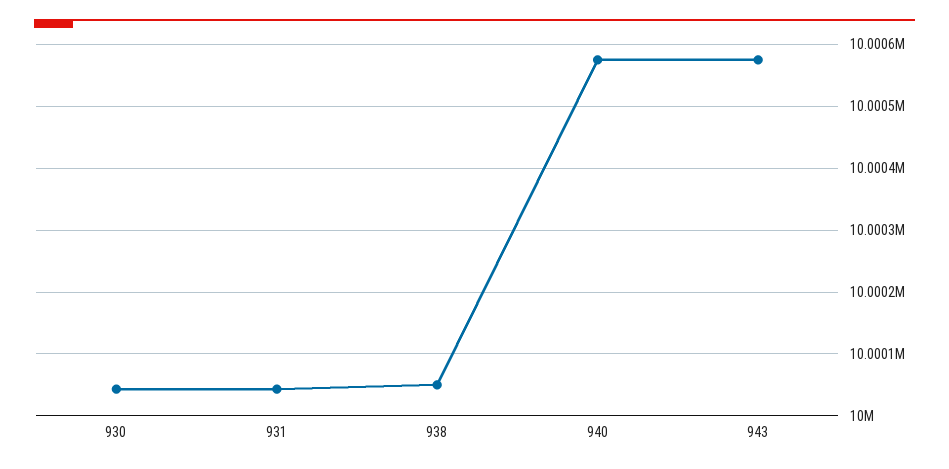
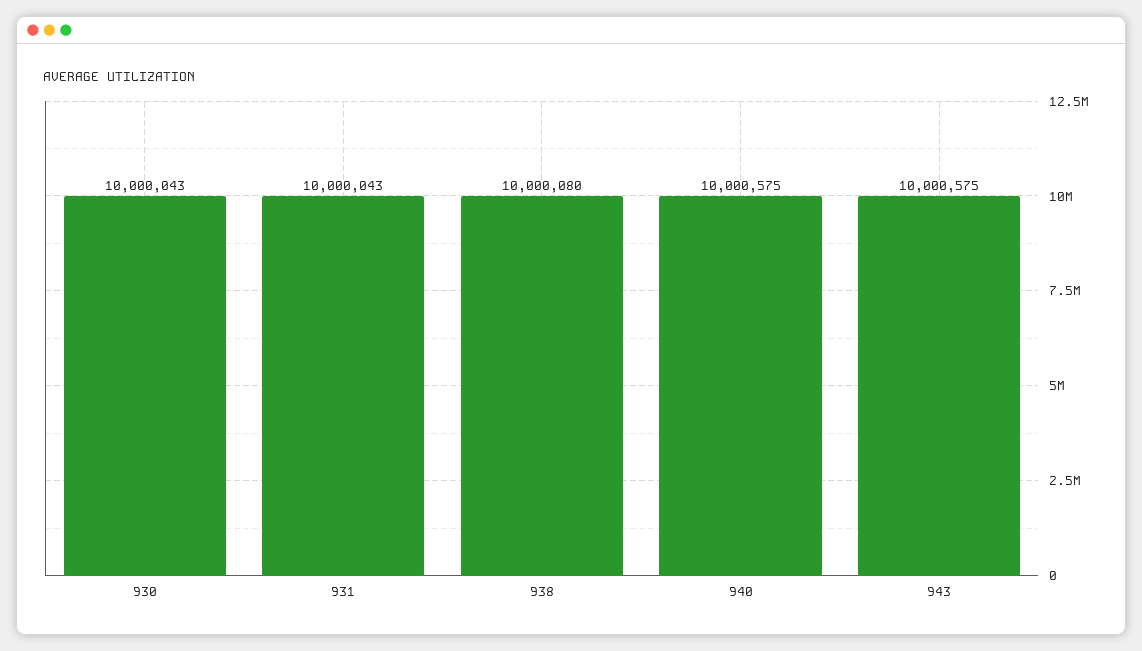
  {
    "930": 10000043,
    "931": 10000043,
-   "938": 10000050,
+   "938": 10000080,
    "940": 10000575,
    "943": 10000575
  }

